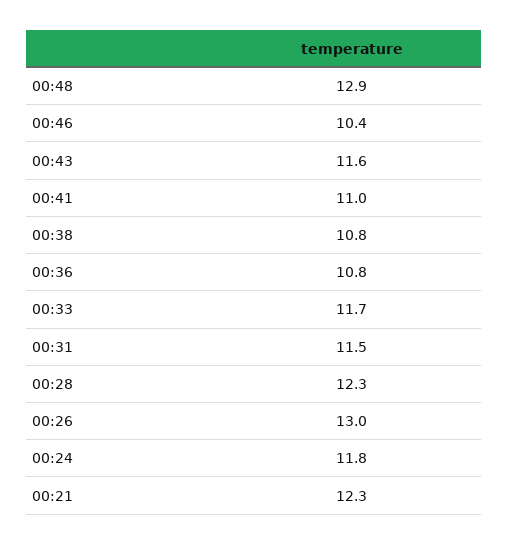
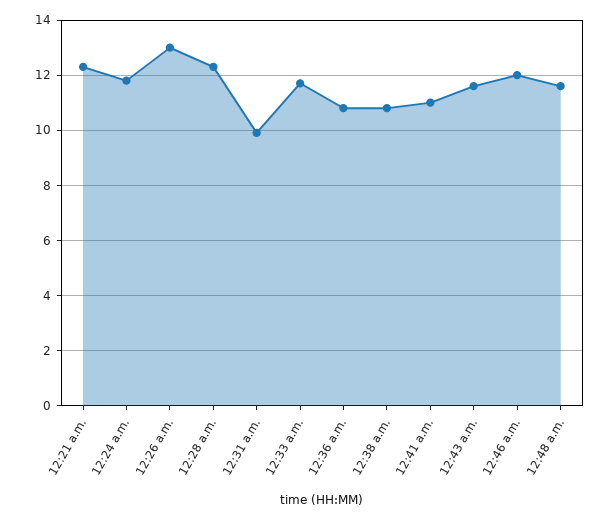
  {
-   "00:48": 12.9,
+   "00:48": 11.5,
-   "00:46": 10.4,
+   "00:46": 12,
    "00:43": 11.6,
    "00:41": 11,
    "00:38": 10.8,
    "00:36": 10.8,
    "00:33": 11.7,
-   "00:31": 11.5,
+   "00:31": 10,
    "00:28": 12.3,
    "00:26": 13,
    "00:24": 11.8,
    "00:21": 12.3
  }

